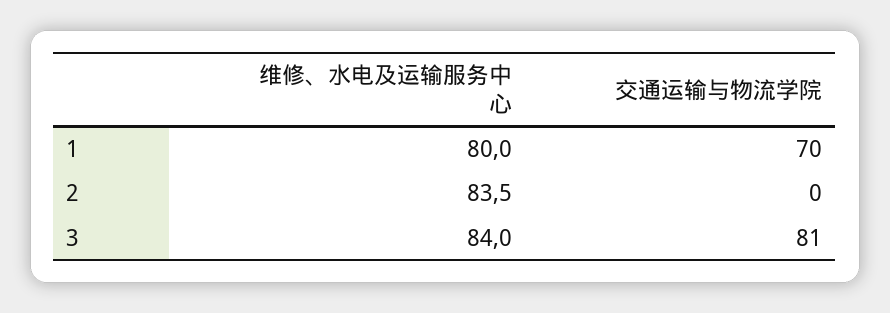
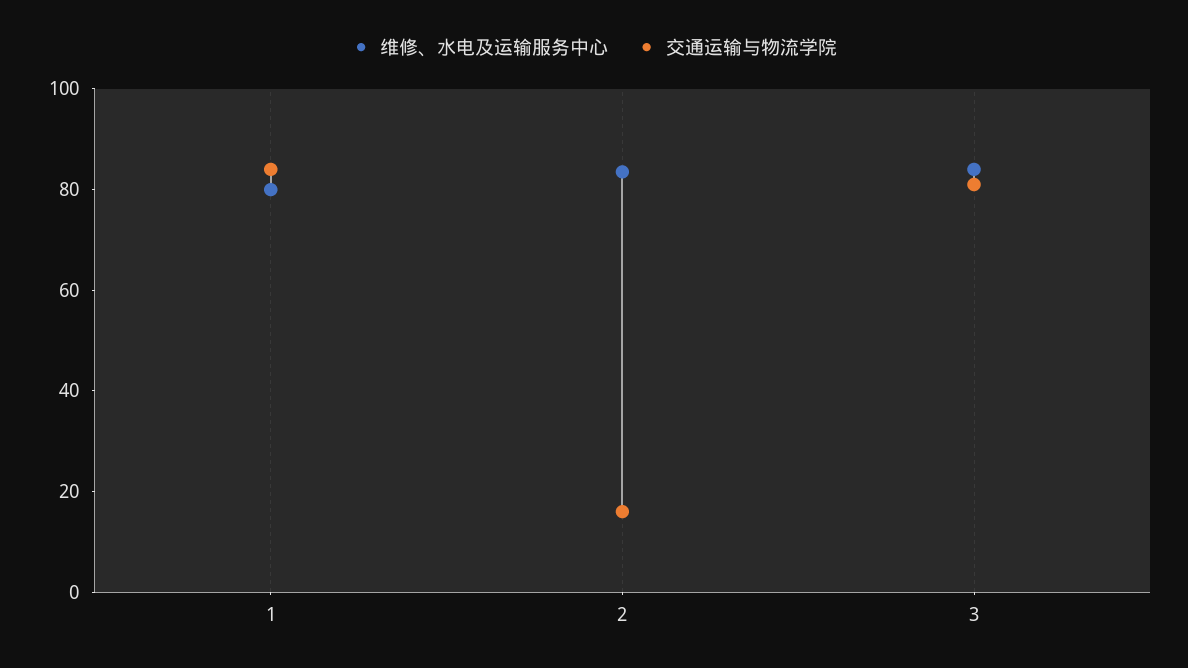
  {
    "维修、水电及运输服务中心": {
      "1": 80,
      "2": 83.5,
      "3": 84
    },
    "交通运输与物流学院": {
-     "1": 70,
+     "1": 85,
-     "2": 0,
+     "2": 15,
      "3": 81
    }
  }

